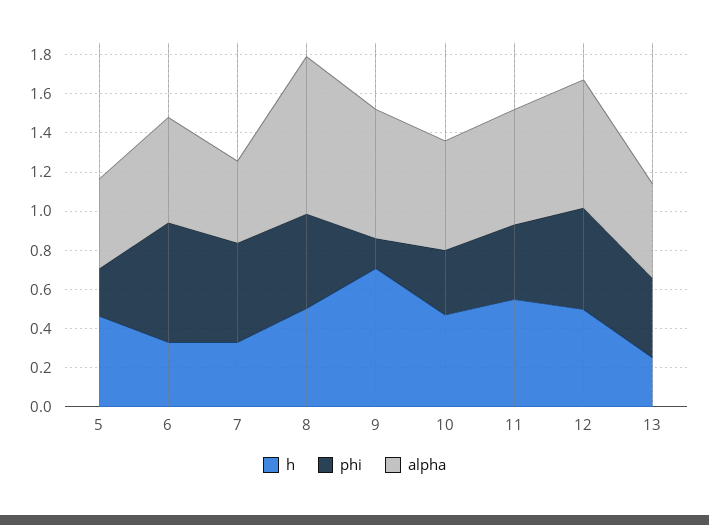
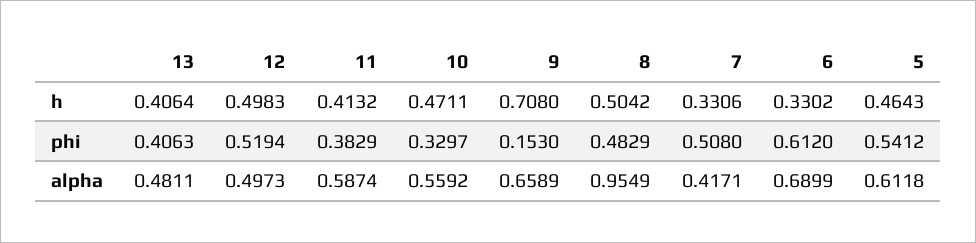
  {
    "h": {
      "5": 0.4643,
      "6": 0.3302,
      "7": 0.3306,
      "8": 0.5042,
      "9": 0.708,
      "10": 0.4711,
-     "11": 0.55,
+     "11": 0.4132,
      "12": 0.4983,
-     "13": 0.25
+     "13": 0.4064
    },
    "phi": {
-     "5": 0.25,
+     "5": 0.5412,
      "6": 0.612,
      "7": 0.508,
      "8": 0.4829,
      "9": 0.153,
      "10": 0.3297,
      "11": 0.3829,
      "12": 0.5194,
      "13": 0.4063
    },
    "alpha": {
-     "5": 0.45,
+     "5": 0.6118,
-     "6": 0.55,
+     "6": 0.6899,
      "7": 0.4171,
-     "8": 0.8,
+     "8": 0.9549,
      "9": 0.6589,
      "10": 0.5592,
      "11": 0.5874,
-     "12": 0.65,
+     "12": 0.4973,
      "13": 0.4811
    }
  }

